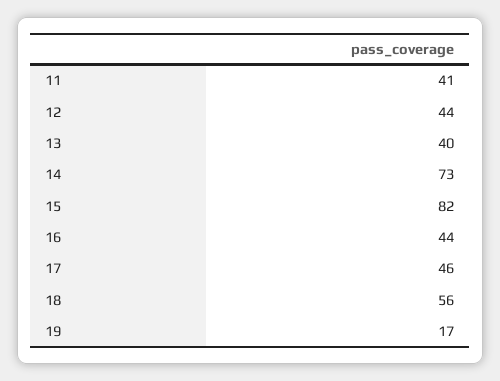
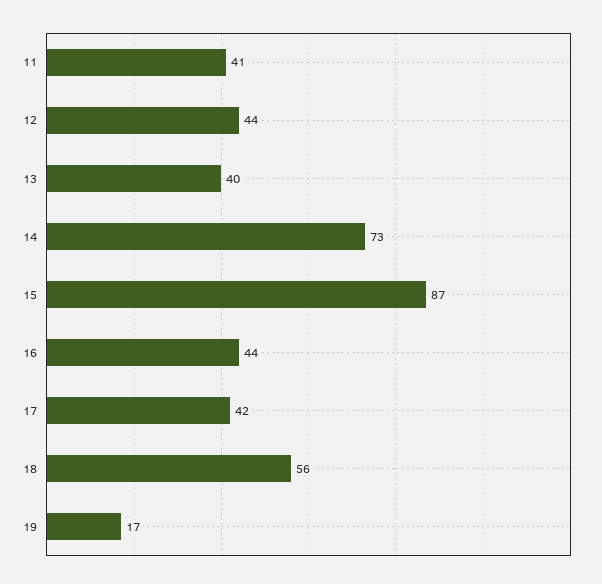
  {
    "11": 41,
    "12": 44,
    "13": 40,
    "14": 73,
-   "15": 82,
+   "15": 87,
    "16": 44,
-   "17": 46,
+   "17": 42,
    "18": 56,
    "19": 17
  }

